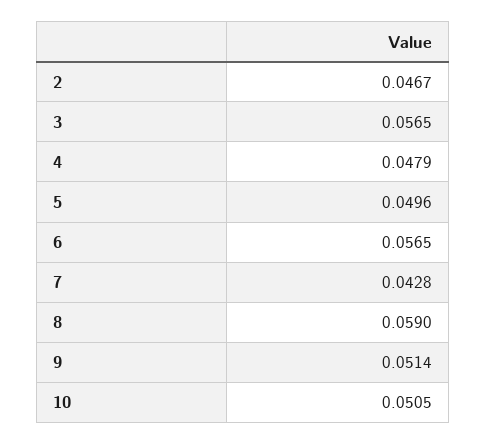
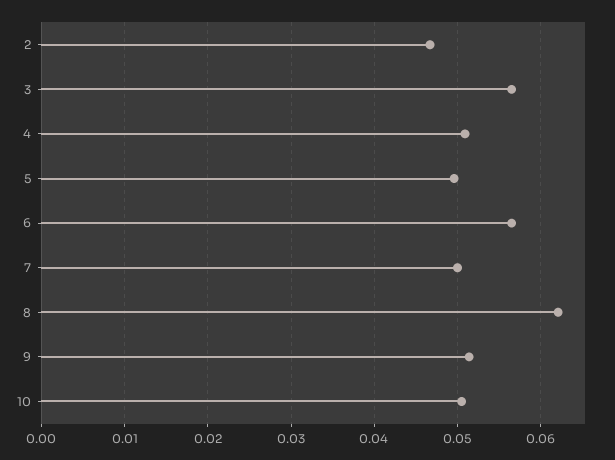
  {
    "2": 0.0467,
    "3": 0.0565,
-   "4": 0.0479,
+   "4": 0.051,
    "5": 0.0496,
    "6": 0.0565,
-   "7": 0.0428,
+   "7": 0.05,
-   "8": 0.059,
+   "8": 0.062,
    "9": 0.0514,
    "10": 0.0505
  }

